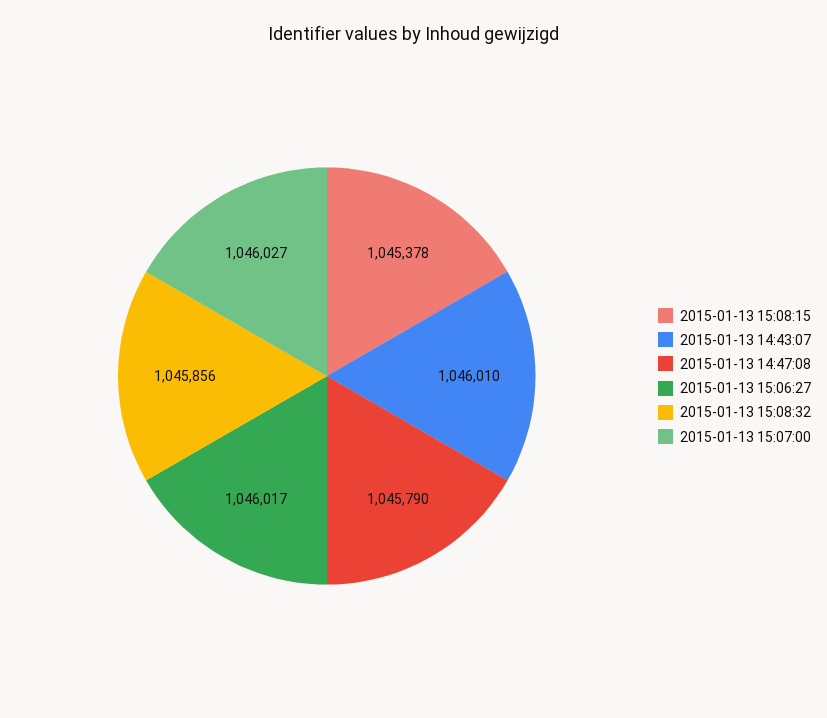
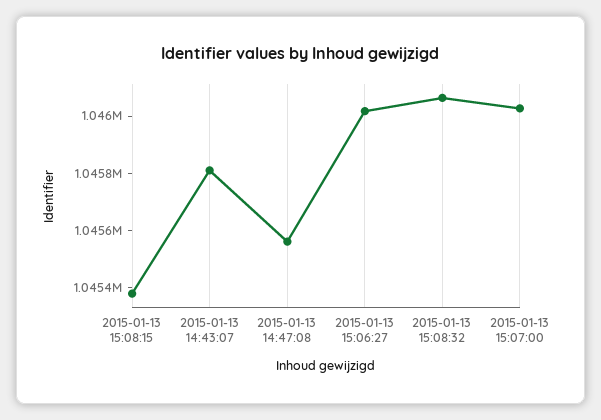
  {
    "2015-01-13 15:08:15": 1045378,
-   "2015-01-13 14:43:07": 1046010,
+   "2015-01-13 14:43:07": 1045800,
-   "2015-01-13 14:47:08": 1045790,
+   "2015-01-13 14:47:08": 1045550,
    "2015-01-13 15:06:27": 1046017,
-   "2015-01-13 15:08:32": 1045856,
+   "2015-01-13 15:08:32": 1046050,
    "2015-01-13 15:07:00": 1046027
  }

